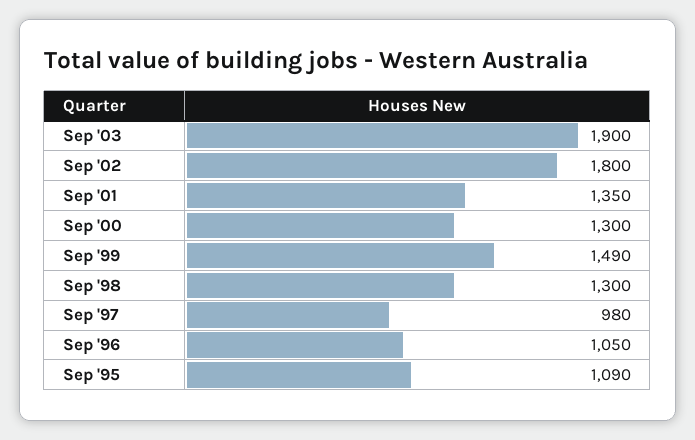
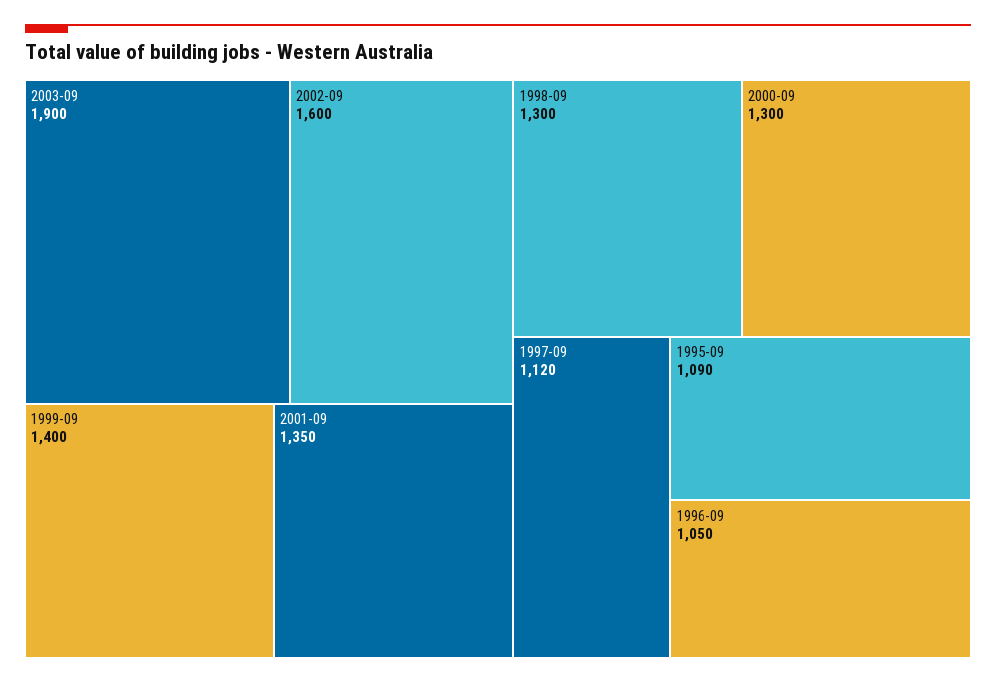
  {
    "Sep '03": 1900,
-   "Sep '02": 1800,
+   "Sep '02": 1600,
    "Sep '01": 1350,
    "Sep '00": 1300,
-   "Sep '99": 1490,
+   "Sep '99": 1400,
    "Sep '98": 1300,
-   "Sep '97": 980,
+   "Sep '97": 1120,
    "Sep '96": 1050,
    "Sep '95": 1090
  }

